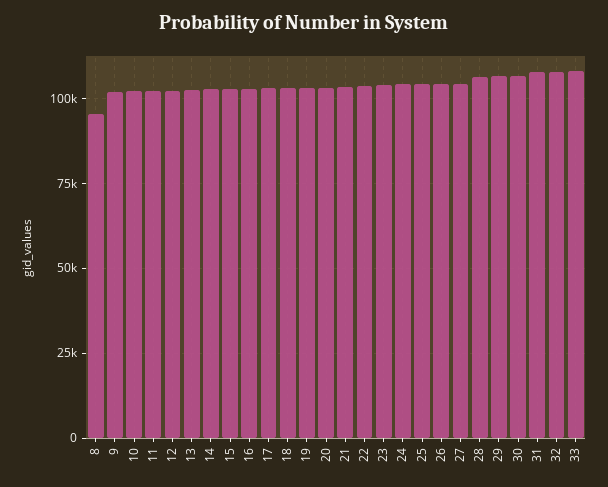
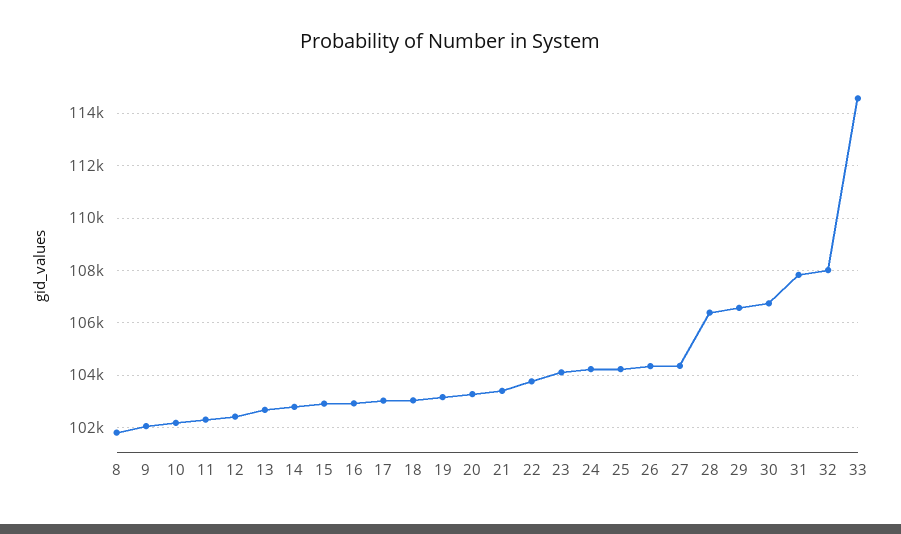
  {
-   "8": 95000,
+   "8": 101750,
    "9": 102000,
    "10": 102250,
    "11": 102250,
    "12": 102500,
    "13": 102750,
    "14": 102750,
    "15": 103000,
    "16": 103000,
    "17": 103000,
    "18": 103000,
    "19": 103250,
    "20": 103250,
    "21": 103500,
    "22": 103750,
    "23": 104000,
    "24": 104250,
    "25": 104250,
    "26": 104250,
    "27": 104250,
    "28": 106500,
    "29": 106500,
    "30": 106750,
    "31": 107750,
    "32": 108000,
-   "33": 107500
+   "33": 114500
  }

